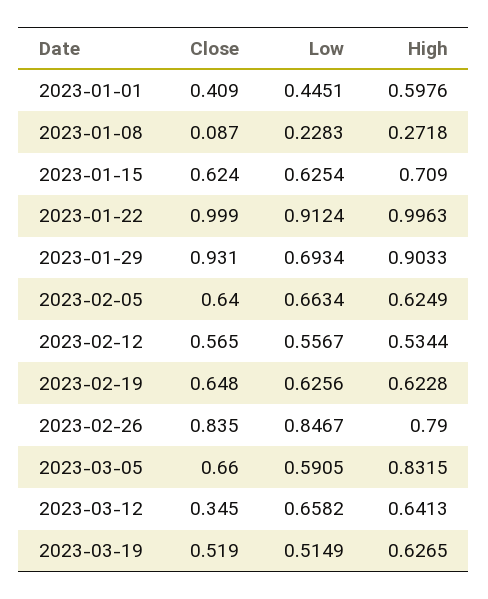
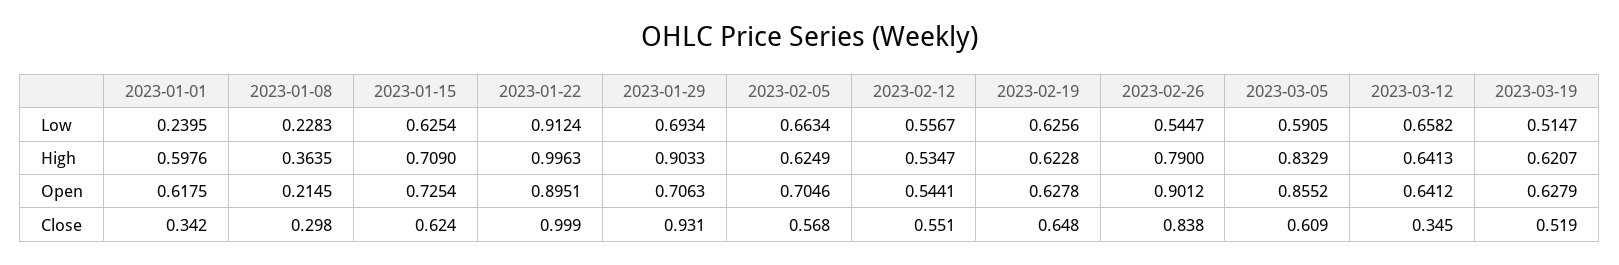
  {
    "Close": {
-     "2023-01-01": 0.409,
+     "2023-01-01": 0.342,
-     "2023-01-08": 0.087,
+     "2023-01-08": 0.298,
      "2023-01-15": 0.624,
      "2023-01-22": 0.999,
      "2023-01-29": 0.931,
-     "2023-02-05": 0.64,
+     "2023-02-05": 0.568,
-     "2023-02-12": 0.565,
+     "2023-02-12": 0.551,
      "2023-02-19": 0.648,
-     "2023-02-26": 0.835,
+     "2023-02-26": 0.838,
-     "2023-03-05": 0.66,
+     "2023-03-05": 0.609,
      "2023-03-12": 0.345,
      "2023-03-19": 0.519
    },
    "Low": {
-     "2023-01-01": 0.4451,
+     "2023-01-01": 0.2395,
      "2023-01-08": 0.2283,
      "2023-01-15": 0.6254,
      "2023-01-22": 0.9124,
      "2023-01-29": 0.6934,
      "2023-02-05": 0.6634,
      "2023-02-12": 0.5567,
      "2023-02-19": 0.6256,
-     "2023-02-26": 0.8467,
+     "2023-02-26": 0.5447,
      "2023-03-05": 0.5905,
      "2023-03-12": 0.6582,
-     "2023-03-19": 0.5149
+     "2023-03-19": 0.5147
    },
    "High": {
      "2023-01-01": 0.5976,
-     "2023-01-08": 0.2718,
+     "2023-01-08": 0.3635,
      "2023-01-15": 0.709,
      "2023-01-22": 0.9963,
      "2023-01-29": 0.9033,
      "2023-02-05": 0.6249,
-     "2023-02-12": 0.5344,
+     "2023-02-12": 0.5347,
      "2023-02-19": 0.6228,
      "2023-02-26": 0.79,
-     "2023-03-05": 0.8315,
+     "2023-03-05": 0.8329,
      "2023-03-12": 0.6413,
-     "2023-03-19": 0.6265
+     "2023-03-19": 0.6207
-   }
+   },
+   "Open": {
+     "2023-01-01": 0.6175,
+     "2023-01-08": 0.2145,
+     "2023-01-15": 0.7254,
+     "2023-01-22": 0.8951,
+     "2023-01-29": 0.7063,
+     "2023-02-05": 0.7046,
+     "2023-02-12": 0.5441,
+     "2023-02-19": 0.6278,
+     "2023-02-26": 0.9012,
+     "2023-03-05": 0.8552,
+     "2023-03-12": 0.6412,
+     "2023-03-19": 0.6279
+   }
  }

